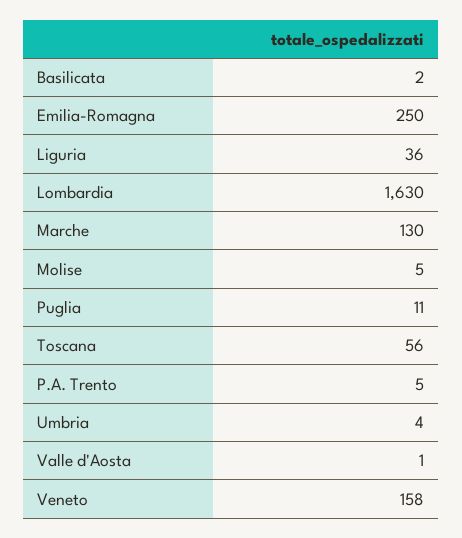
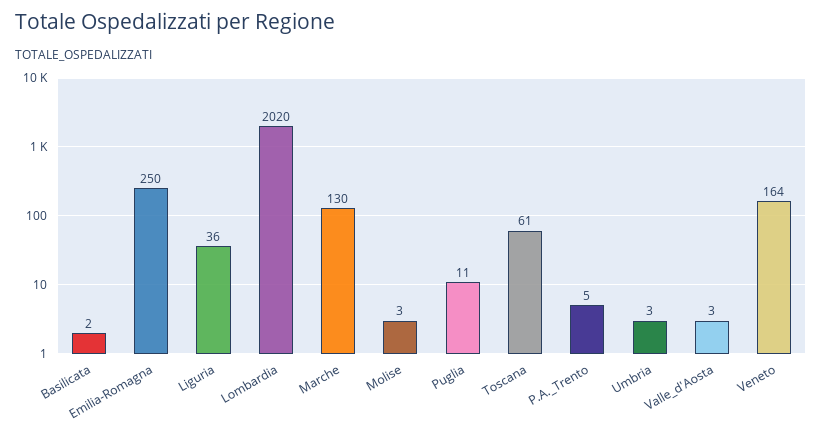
  {
    "Basilicata": 2,
    "Emilia-Romagna": 250,
    "Liguria": 36,
-   "Lombardia": 1630,
+   "Lombardia": 2020,
    "Marche": 130,
-   "Molise": 5,
+   "Molise": 3,
    "Puglia": 11,
-   "Toscana": 56,
+   "Toscana": 61,
    "P.A. Trento": 5,
-   "Umbria": 4,
+   "Umbria": 3,
-   "Valle d'Aosta": 1,
+   "Valle d'Aosta": 3,
-   "Veneto": 158
+   "Veneto": 164
  }

